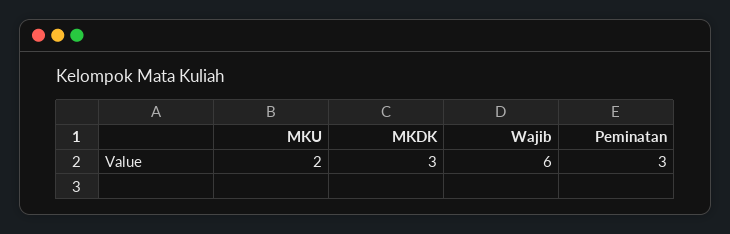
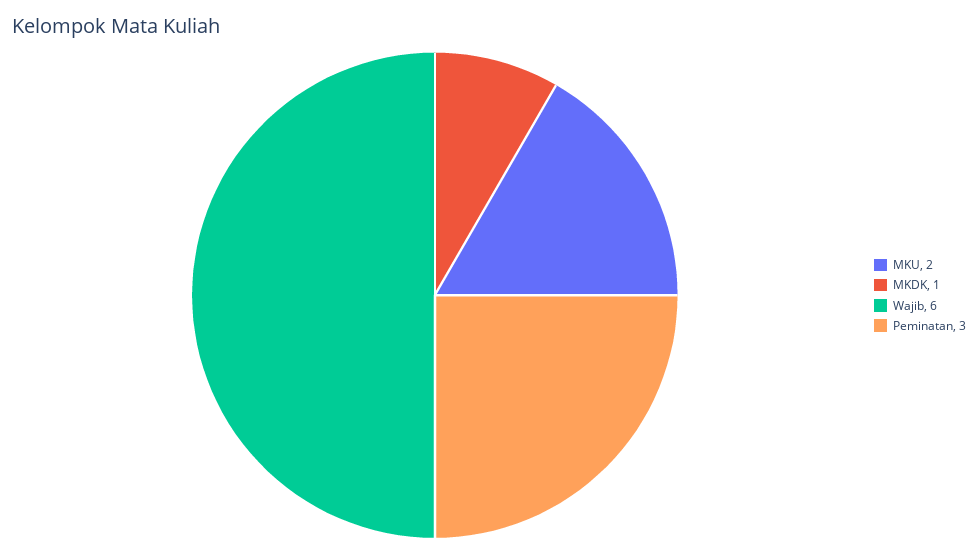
  {
    "MKU": 2,
-   "MKDK": 3,
+   "MKDK": 1,
    "Wajib": 6,
    "Peminatan": 3
  }

